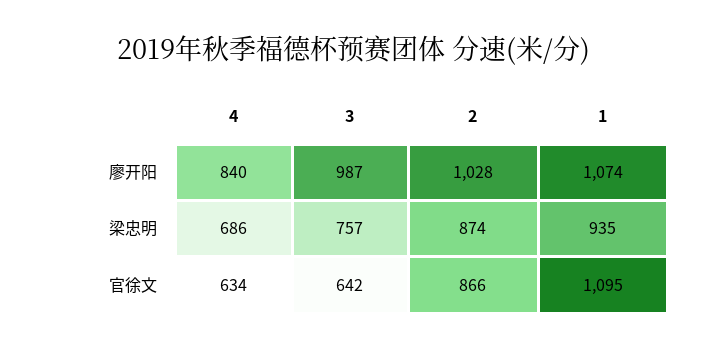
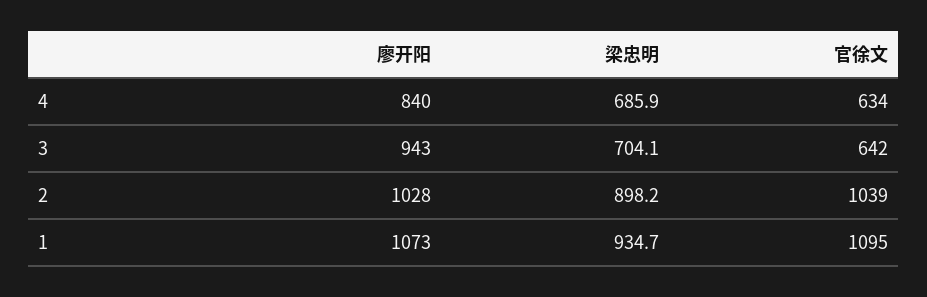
  {
    "4": {
      "廖开阳": 840,
      "梁忠明": 685.9,
      "官徐文": 634
    },
    "3": {
-     "廖开阳": 987,
+     "廖开阳": 943,
-     "梁忠明": 757,
+     "梁忠明": 704.1,
      "官徐文": 642
    },
    "2": {
      "廖开阳": 1028,
-     "梁忠明": 874,
+     "梁忠明": 898.2,
-     "官徐文": 866
+     "官徐文": 1039
    },
    "1": {
-     "廖开阳": 1074,
+     "廖开阳": 1073,
      "梁忠明": 934.7,
      "官徐文": 1095
    }
  }

